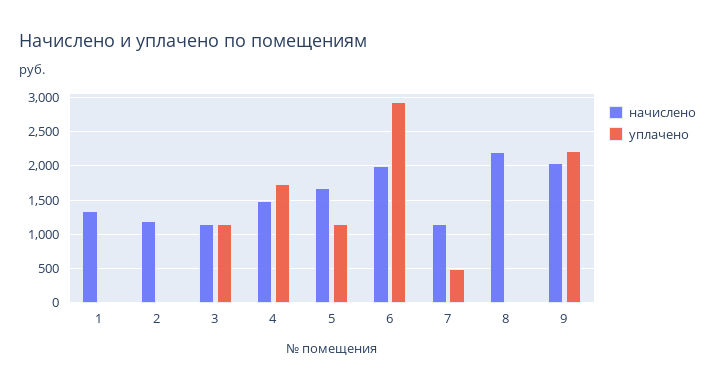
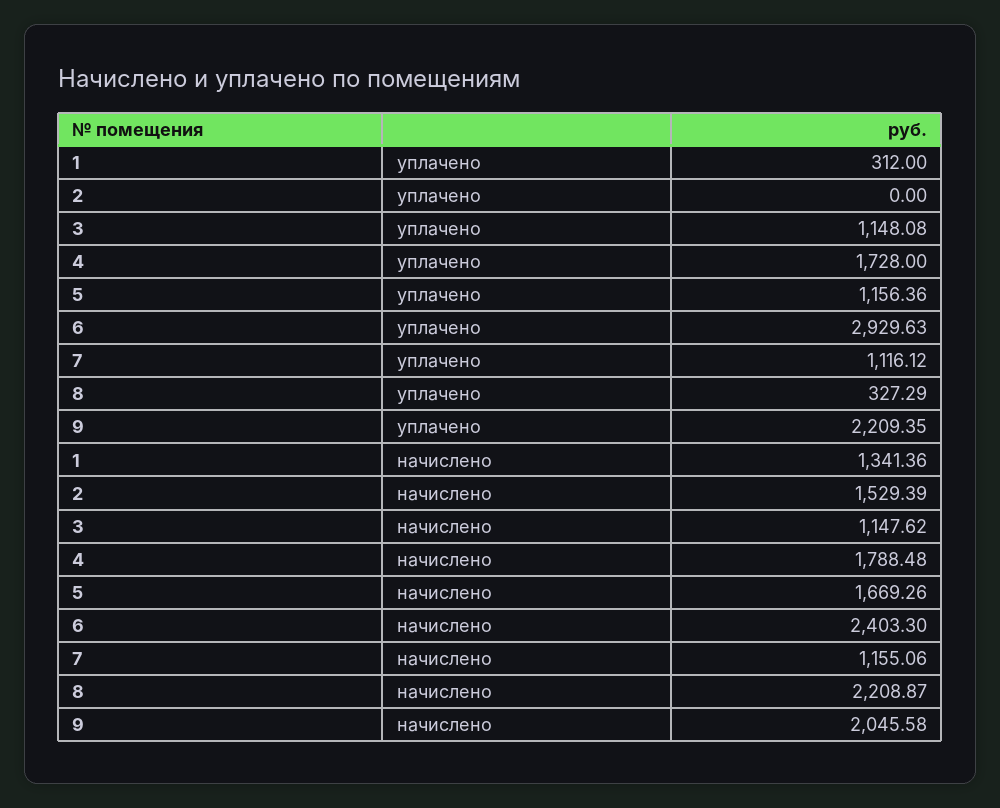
  {
    "начислено": {
      "1": 1341.36,
-     "2": 1200,
+     "2": 1529.39,
      "3": 1147.62,
-     "4": 1500,
+     "4": 1788.48,
      "5": 1669.26,
-     "6": 2000,
+     "6": 2403.3,
      "7": 1155.06,
      "8": 2208.87,
      "9": 2045.58
    },
    "уплачено": {
-     "1": 0,
+     "1": 312,
      "2": 0,
      "3": 1148.08,
      "4": 1728,
      "5": 1156.36,
      "6": 2929.63,
-     "7": 500,
+     "7": 1116.12,
-     "8": 0,
+     "8": 327.29,
      "9": 2209.35
    }
  }

